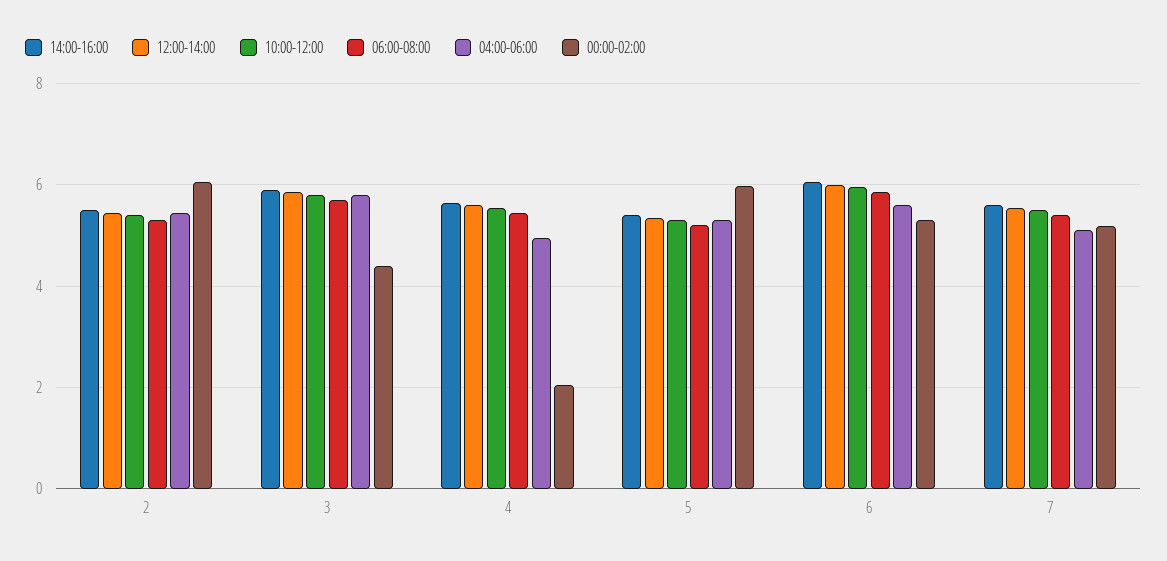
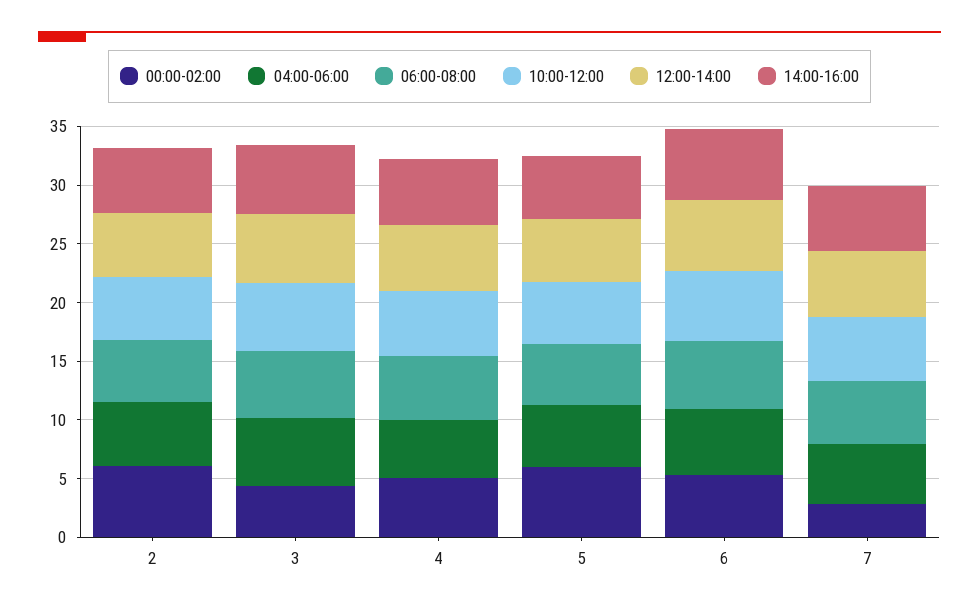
  {
    "14:00-16:00": {
      "2": 5.6,
      "3": 6,
      "4": 5.6,
      "5": 5.4,
      "6": 6,
      "7": 5.6
    },
    "12:00-14:00": {
      "2": 5.4,
      "3": 5.8,
      "4": 5.6,
      "5": 5.4,
      "6": 6,
      "7": 5.6
    },
    "10:00-12:00": {
      "2": 5.4,
      "3": 5.8,
      "4": 5.6,
      "5": 5.4,
      "6": 6,
      "7": 5.6
    },
    "06:00-08:00": {
      "2": 5.4,
      "3": 5.8,
      "4": 5.4,
      "5": 5.2,
      "6": 5.8,
      "7": 5.4
    },
    "04:00-06:00": {
      "2": 5.4,
      "3": 5.8,
      "4": 5,
      "5": 5.4,
      "6": 5.6,
      "7": 5.2
    },
    "00:00-02:00": {
      "2": 6,
      "3": 4.4,
-     "4": 2,
+     "4": 5,
      "5": 6,
      "6": 5.4,
-     "7": 5.2
+     "7": 3
    }
  }

